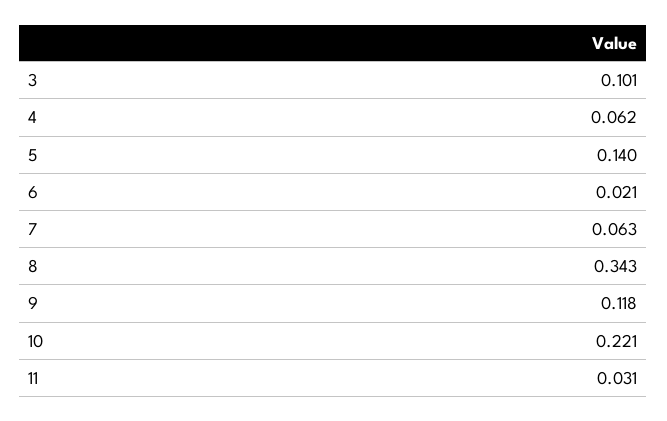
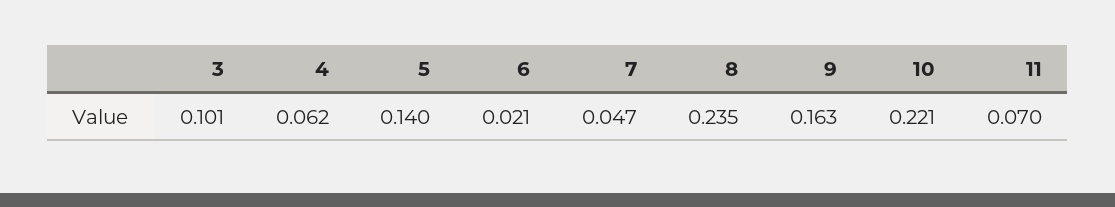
  {
    "3": 0.101,
    "4": 0.062,
    "5": 0.14,
    "6": 0.021,
-   "7": 0.063,
+   "7": 0.047,
-   "8": 0.343,
+   "8": 0.235,
-   "9": 0.118,
+   "9": 0.163,
    "10": 0.221,
-   "11": 0.031
+   "11": 0.07
  }

